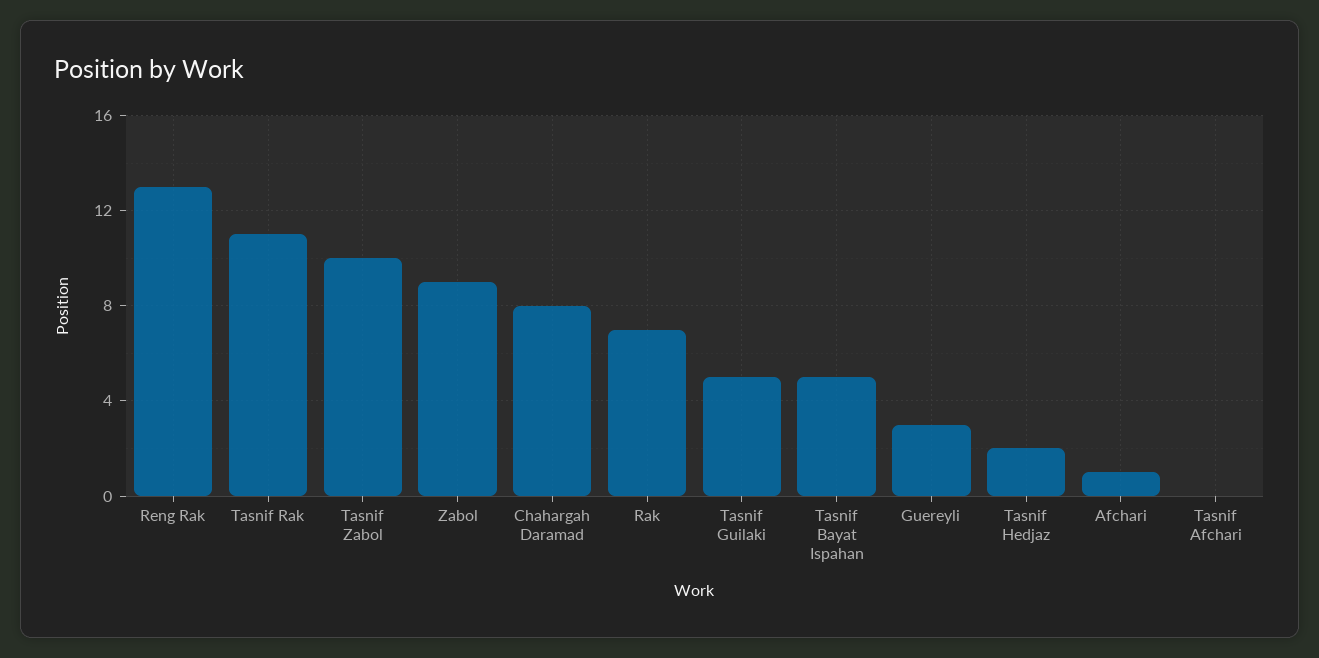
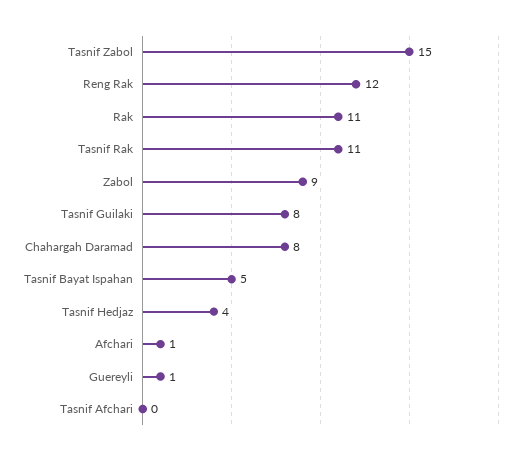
  {
-   "Reng Rak": 13,
+   "Reng Rak": 12,
    "Tasnif Rak": 11,
-   "Tasnif Zabol": 10,
+   "Tasnif Zabol": 15,
    "Zabol": 9,
    "Chahargah Daramad": 8,
-   "Rak": 7,
+   "Rak": 11,
-   "Tasnif Guilaki": 5,
+   "Tasnif Guilaki": 8,
    "Tasnif Bayat Ispahan": 5,
-   "Guereyli": 3,
+   "Guereyli": 1,
-   "Tasnif Hedjaz": 2,
+   "Tasnif Hedjaz": 4,
    "Afchari": 1,
    "Tasnif Afchari": 0
  }

